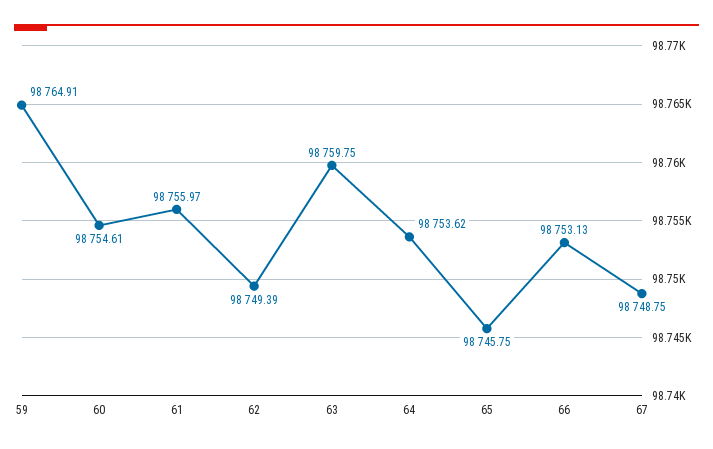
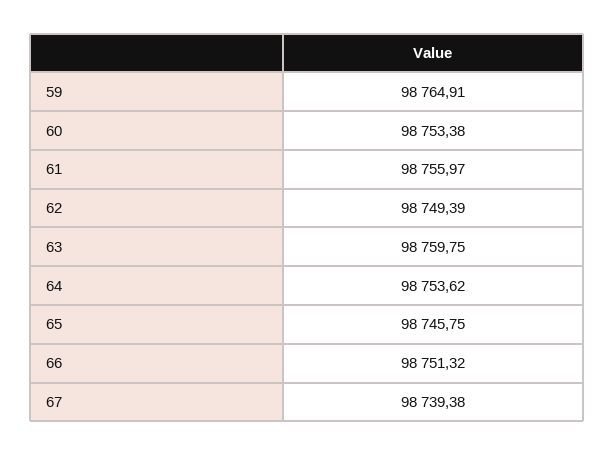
  {
    "59": 98764.91,
-   "60": 98754.61,
+   "60": 98753.38,
    "61": 98755.97,
    "62": 98749.39,
    "63": 98759.75,
    "64": 98753.62,
    "65": 98745.75,
-   "66": 98753.13,
+   "66": 98751.32,
-   "67": 98748.75
+   "67": 98739.38
  }

